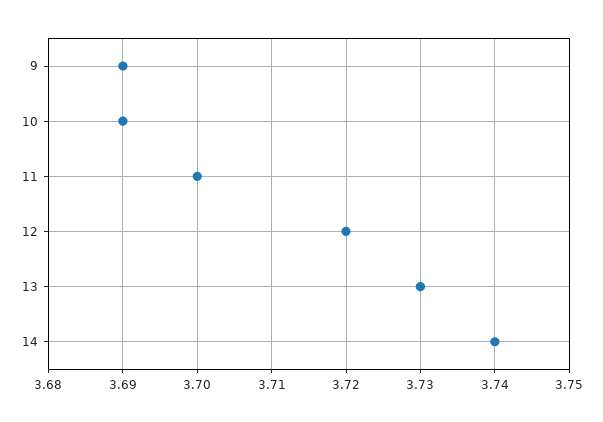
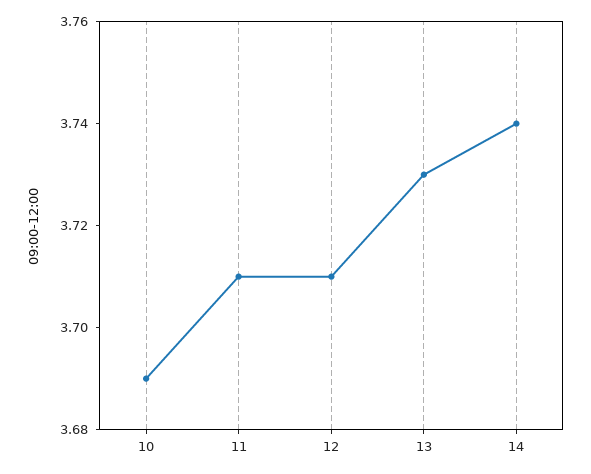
  {
-   "9": 3.69,
    "10": 3.69,
-   "11": 3.7,
+   "11": 3.71,
-   "12": 3.72,
+   "12": 3.71,
    "13": 3.73,
    "14": 3.74
  }

